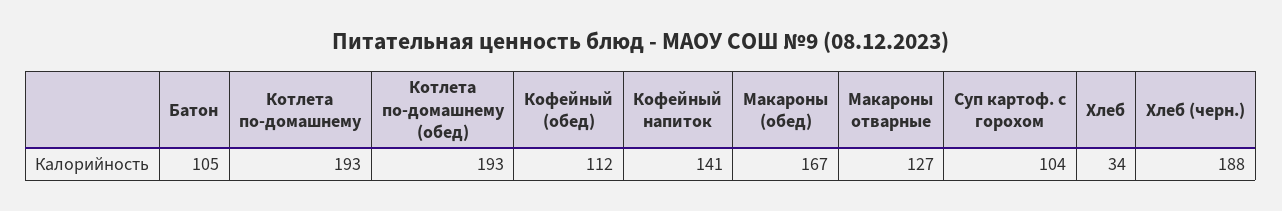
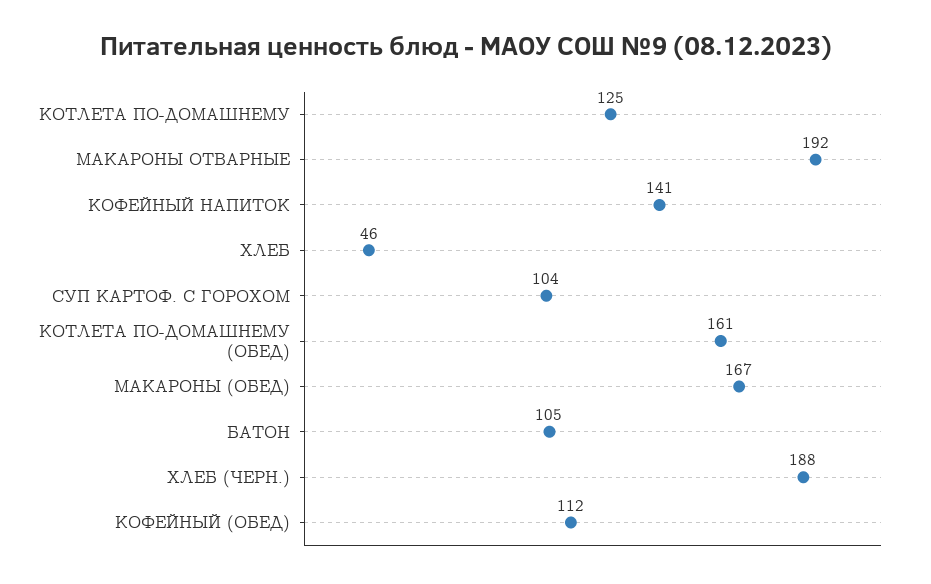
  {
    "Батон": 105,
-   "Котлета по-домашнему": 193,
+   "Котлета по-домашнему": 125,
-   "Котлета по-домашнему (обед)": 193,
+   "Котлета по-домашнему (обед)": 161,
    "Кофейный (обед)": 112,
    "Кофейный напиток": 141,
    "Макароны (обед)": 167,
-   "Макароны отварные": 127,
+   "Макароны отварные": 192,
    "Суп картоф. с горохом": 104,
-   "Хлеб": 34,
+   "Хлеб": 46,
    "Хлеб (черн.)": 188
  }

